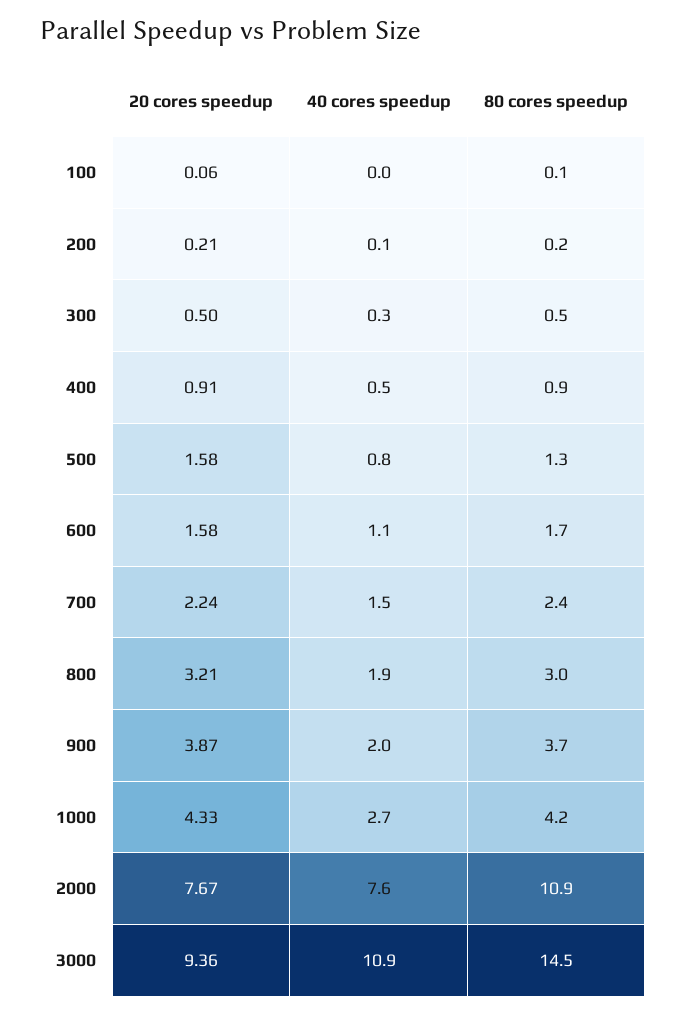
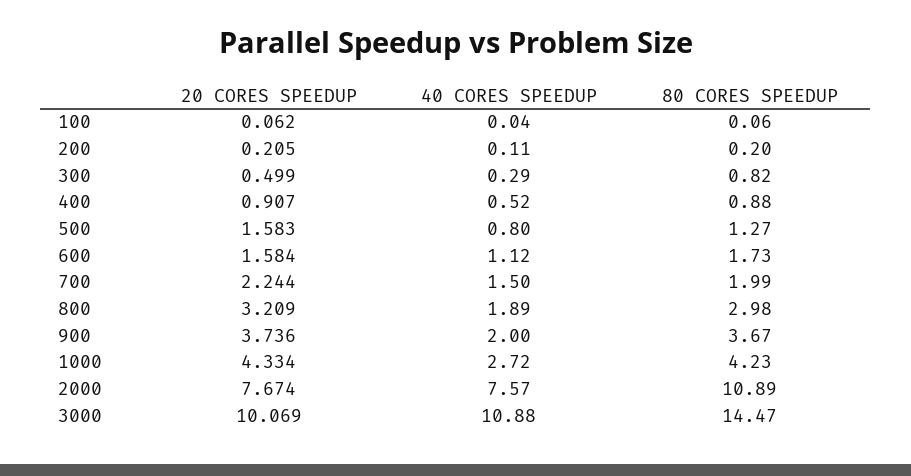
  {
    "20 cores speedup": {
      "100": 0.062,
      "200": 0.205,
      "300": 0.499,
      "400": 0.907,
      "500": 1.583,
      "600": 1.584,
      "700": 2.244,
      "800": 3.209,
-     "900": 3.87,
+     "900": 3.736,
      "1000": 4.334,
      "2000": 7.674,
-     "3000": 9.36
+     "3000": 10.069
    },
    "40 cores speedup": {
      "100": 0.04,
      "200": 0.11,
      "300": 0.29,
      "400": 0.52,
      "500": 0.8,
      "600": 1.12,
      "700": 1.5,
      "800": 1.89,
      "900": 2,
      "1000": 2.72,
      "2000": 7.57,
      "3000": 10.88
    },
    "80 cores speedup": {
      "100": 0.06,
      "200": 0.2,
-     "300": 0.5,
+     "300": 0.82,
      "400": 0.88,
      "500": 1.27,
      "600": 1.73,
-     "700": 2.4,
+     "700": 1.99,
      "800": 2.98,
      "900": 3.67,
      "1000": 4.23,
      "2000": 10.89,
      "3000": 14.47
    }
  }

